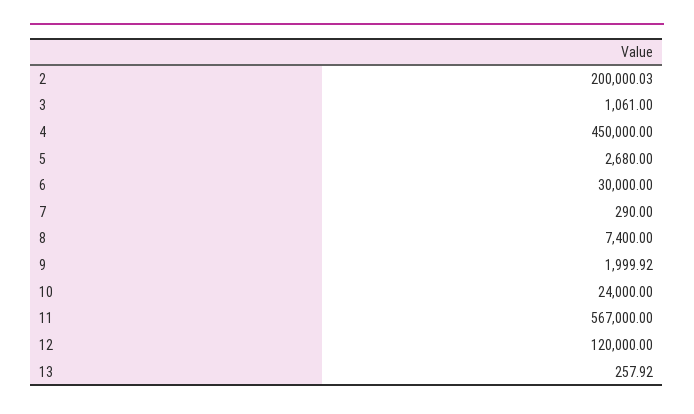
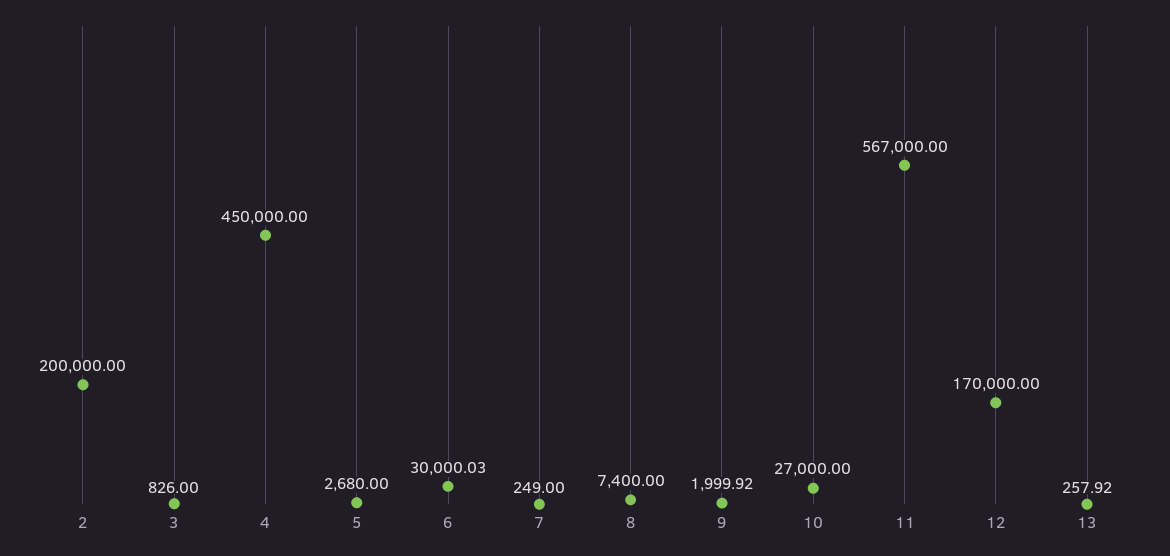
  {
-   "2": 200000.03,
+   "2": 200000,
-   "3": 1061,
+   "3": 826,
    "4": 450000,
    "5": 2680,
-   "6": 30000,
+   "6": 30000.03,
-   "7": 290,
+   "7": 249,
    "8": 7400,
    "9": 1999.92,
-   "10": 24000,
+   "10": 27000,
    "11": 567000,
-   "12": 120000,
+   "12": 170000,
    "13": 257.92
  }

